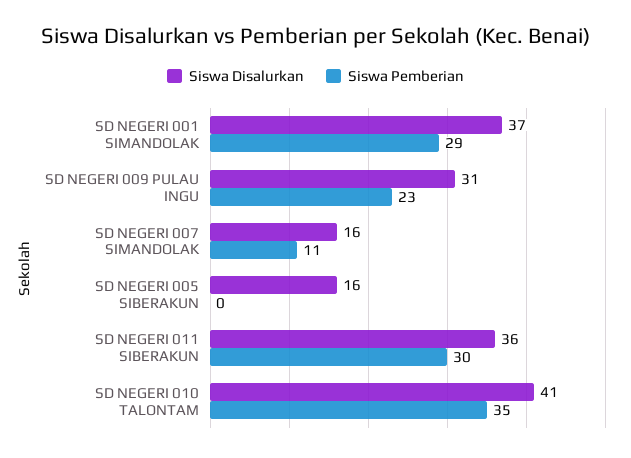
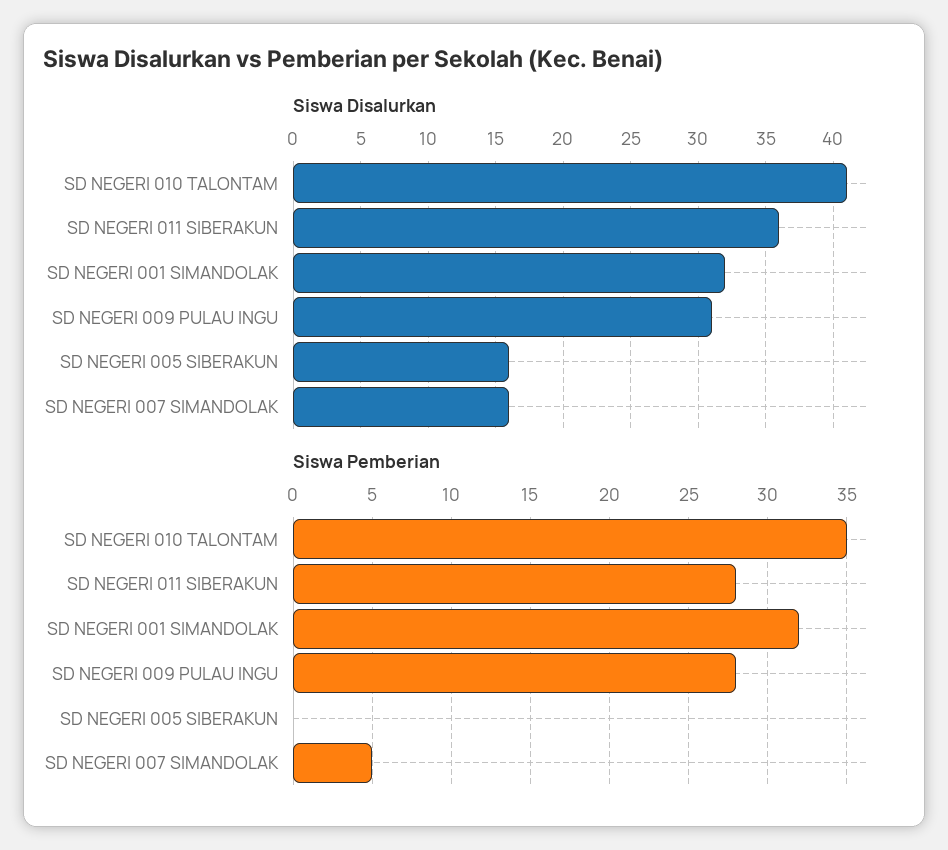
  {
    "Siswa Disalurkan": {
-     "SD NEGERI 001 SIMANDOLAK": 37,
+     "SD NEGERI 001 SIMANDOLAK": 32,
      "SD NEGERI 009 PULAU INGU": 31,
      "SD NEGERI 007 SIMANDOLAK": 16,
      "SD NEGERI 005 SIBERAKUN": 16,
      "SD NEGERI 011 SIBERAKUN": 36,
      "SD NEGERI 010 TALONTAM": 41
    },
    "Siswa Pemberian": {
-     "SD NEGERI 001 SIMANDOLAK": 29,
+     "SD NEGERI 001 SIMANDOLAK": 32,
-     "SD NEGERI 009 PULAU INGU": 23,
+     "SD NEGERI 009 PULAU INGU": 28,
-     "SD NEGERI 007 SIMANDOLAK": 11,
+     "SD NEGERI 007 SIMANDOLAK": 5,
      "SD NEGERI 005 SIBERAKUN": 0,
-     "SD NEGERI 011 SIBERAKUN": 30,
+     "SD NEGERI 011 SIBERAKUN": 28,
      "SD NEGERI 010 TALONTAM": 35
    }
  }

